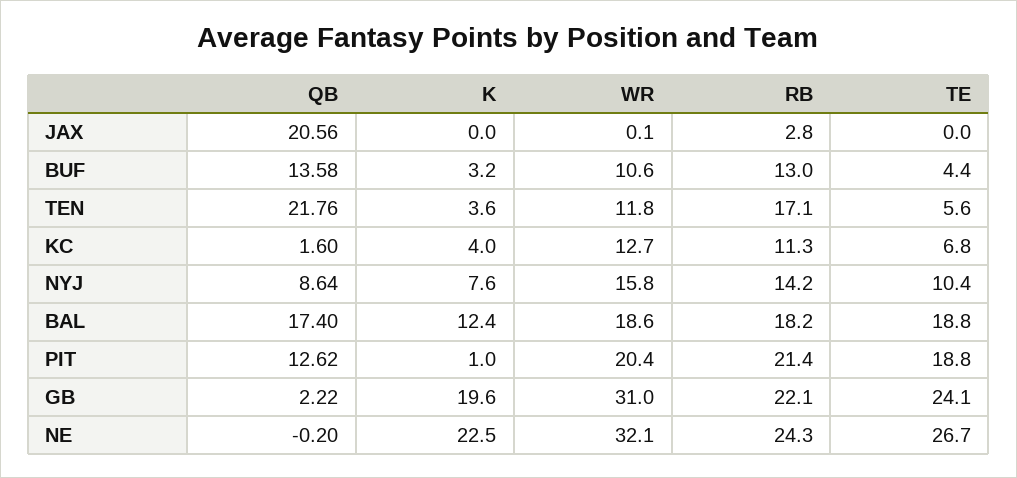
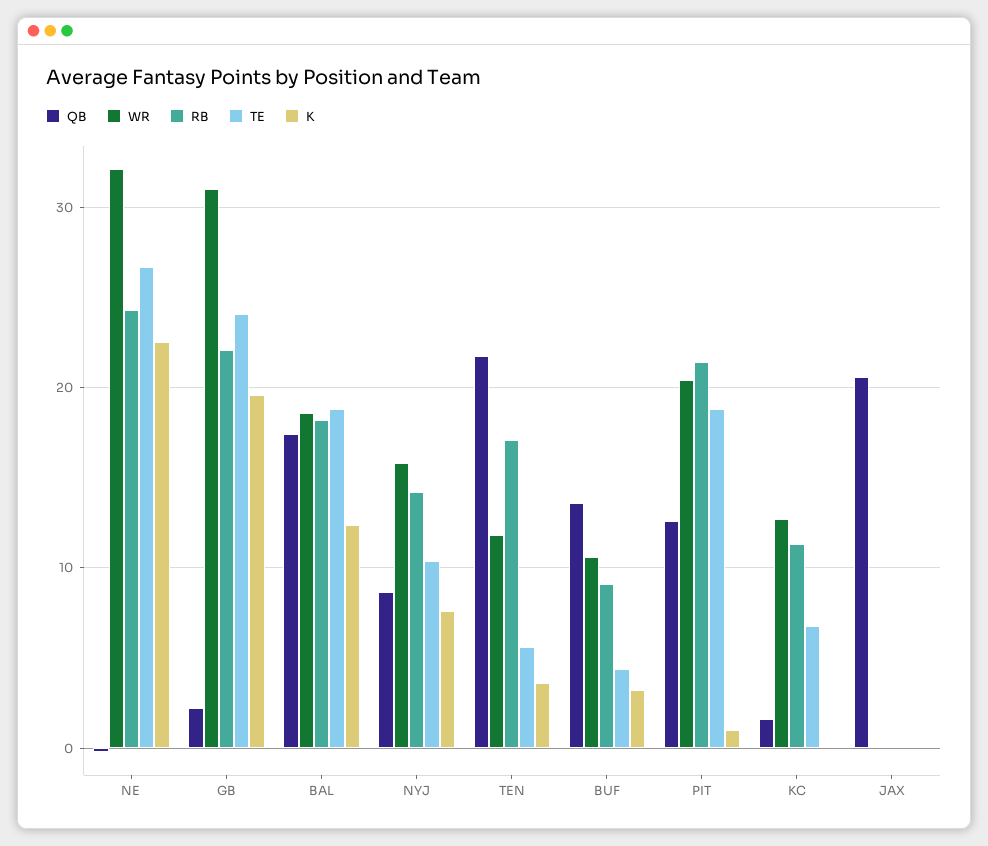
  {
    "QB": {
      "JAX": 20.56,
      "BUF": 13.58,
      "TEN": 21.76,
      "KC": 1.6,
      "NYJ": 8.64,
      "BAL": 17.4,
      "PIT": 12.62,
      "GB": 2.22,
      "NE": -0.2
    },
    "K": {
      "JAX": 0,
      "BUF": 3.2,
      "TEN": 3.6,
-     "KC": 4,
+     "KC": 0,
      "NYJ": 7.6,
      "BAL": 12.4,
      "PIT": 1,
      "GB": 19.6,
      "NE": 22.5
    },
    "WR": {
      "JAX": 0.1,
      "BUF": 10.6,
      "TEN": 11.8,
      "KC": 12.7,
      "NYJ": 15.8,
      "BAL": 18.6,
      "PIT": 20.4,
      "GB": 31,
      "NE": 32.1
    },
    "RB": {
-     "JAX": 2.8,
+     "JAX": 0,
-     "BUF": 13,
+     "BUF": 9,
      "TEN": 17.1,
      "KC": 11.3,
      "NYJ": 14.2,
      "BAL": 18.2,
      "PIT": 21.4,
      "GB": 22.1,
      "NE": 24.3
    },
    "TE": {
      "JAX": 0,
      "BUF": 4.4,
      "TEN": 5.6,
      "KC": 6.8,
      "NYJ": 10.4,
      "BAL": 18.8,
      "PIT": 18.8,
      "GB": 24.1,
      "NE": 26.7
    }
  }

